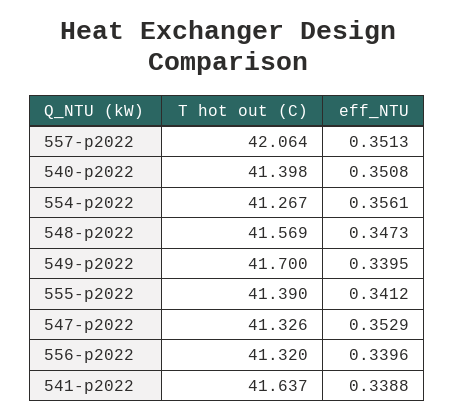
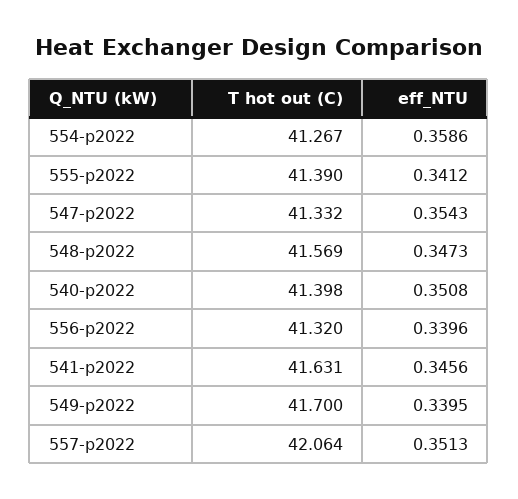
  {
    "T hot out (C)": {
      "557-p2022": 42.064,
      "540-p2022": 41.398,
      "554-p2022": 41.267,
      "548-p2022": 41.569,
      "549-p2022": 41.7,
      "555-p2022": 41.39,
-     "547-p2022": 41.326,
+     "547-p2022": 41.332,
      "556-p2022": 41.32,
-     "541-p2022": 41.637
+     "541-p2022": 41.631
    },
    "eff_NTU": {
      "557-p2022": 0.3513,
      "540-p2022": 0.3508,
-     "554-p2022": 0.3561,
+     "554-p2022": 0.3586,
      "548-p2022": 0.3473,
      "549-p2022": 0.3395,
      "555-p2022": 0.3412,
-     "547-p2022": 0.3529,
+     "547-p2022": 0.3543,
      "556-p2022": 0.3396,
-     "541-p2022": 0.3388
+     "541-p2022": 0.3456
    }
  }

